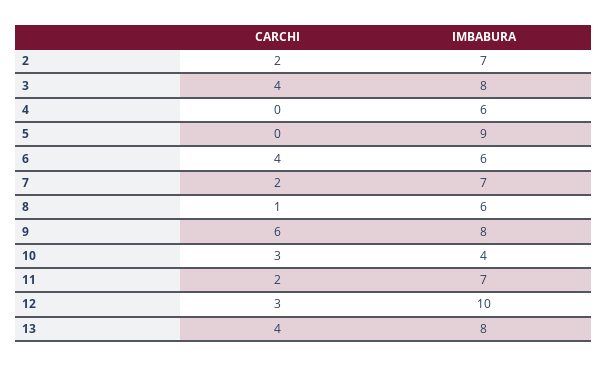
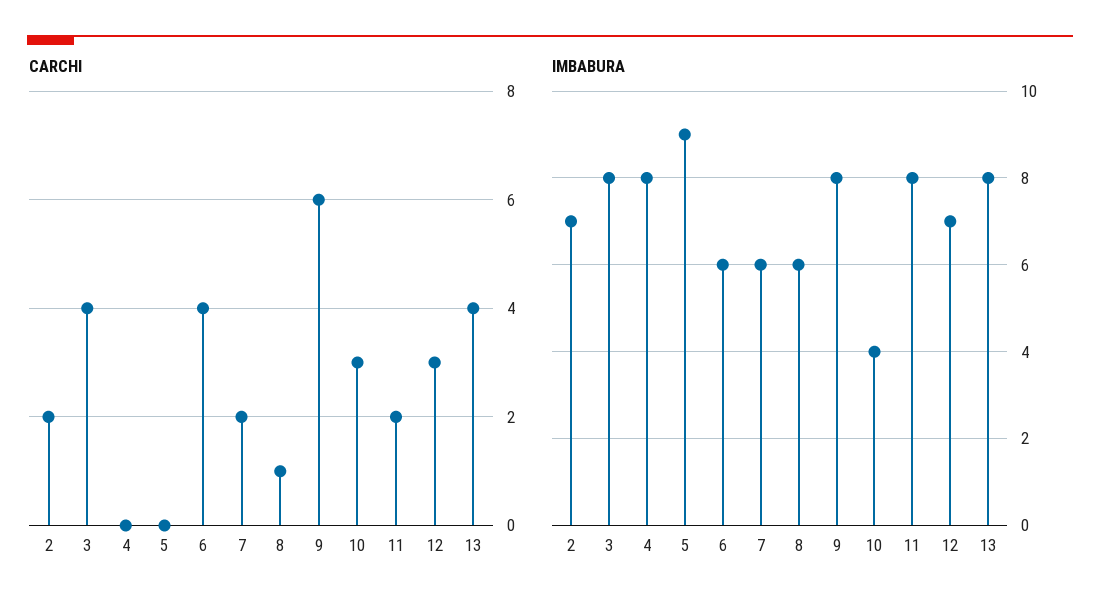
  {
    "CARCHI": {
      "2": 2,
      "3": 4,
      "4": 0,
      "5": 0,
      "6": 4,
      "7": 2,
      "8": 1,
      "9": 6,
      "10": 3,
      "11": 2,
      "12": 3,
      "13": 4
    },
    "IMBABURA": {
      "2": 7,
      "3": 8,
-     "4": 6,
+     "4": 8,
      "5": 9,
      "6": 6,
-     "7": 7,
+     "7": 6,
      "8": 6,
      "9": 8,
      "10": 4,
-     "11": 7,
+     "11": 8,
-     "12": 10,
+     "12": 7,
      "13": 8
    }
  }

